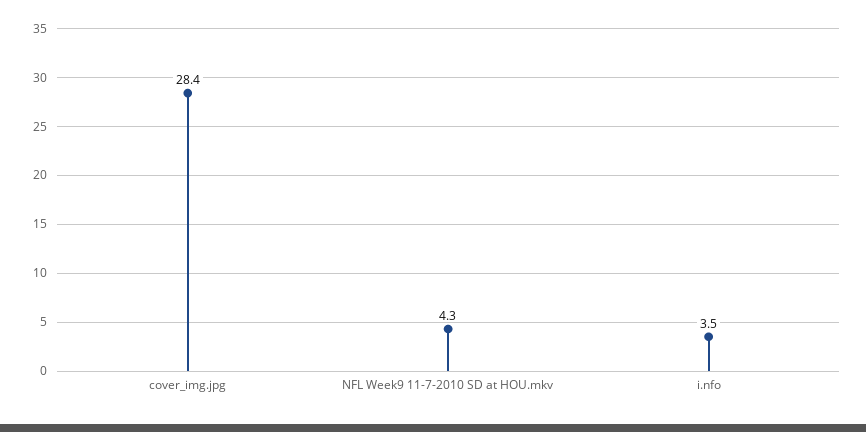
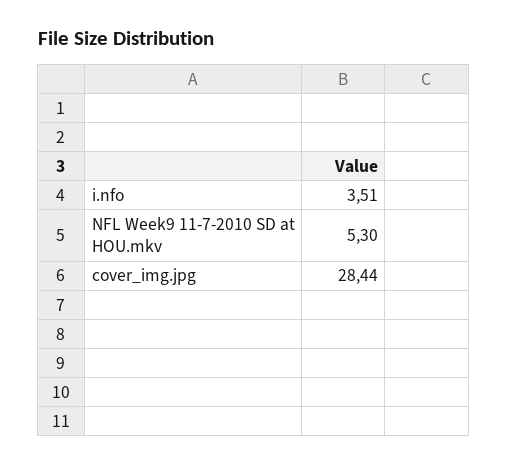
  {
    "cover_img.jpg": 28.44,
-   "NFL Week9 11-7-2010 SD at HOU.mkv": 4.3,
+   "NFL Week9 11-7-2010 SD at HOU.mkv": 5.3,
    "i.nfo": 3.51
  }

